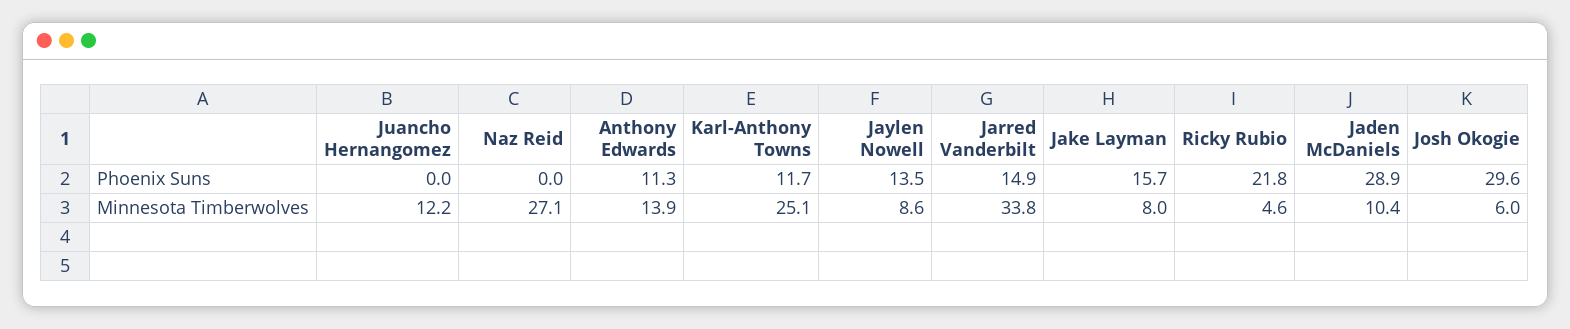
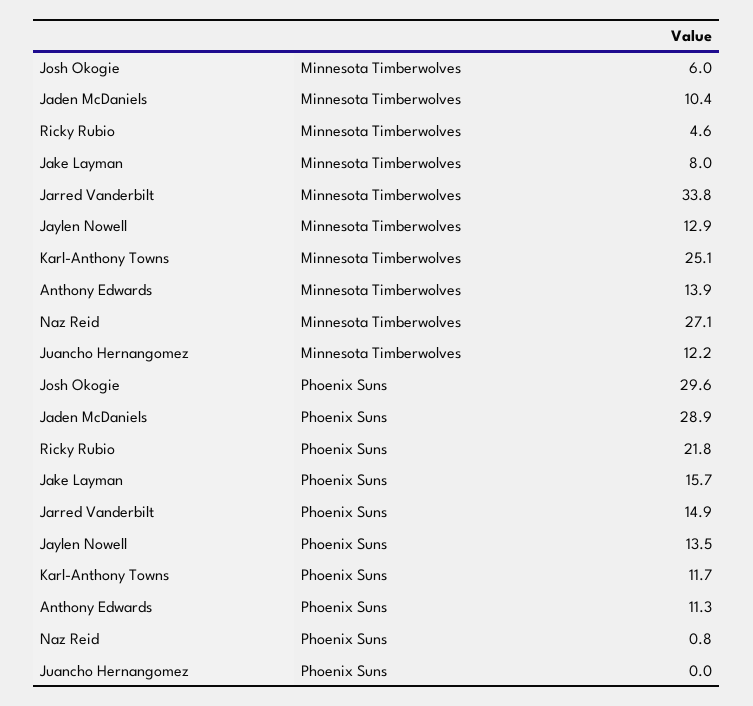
  {
    "Juancho Hernangomez": {
      "Phoenix Suns": 0,
      "Minnesota Timberwolves": 12.2
    },
    "Naz Reid": {
-     "Phoenix Suns": 0,
+     "Phoenix Suns": 0.8,
      "Minnesota Timberwolves": 27.1
    },
    "Anthony Edwards": {
      "Phoenix Suns": 11.3,
      "Minnesota Timberwolves": 13.9
    },
    "Karl-Anthony Towns": {
      "Phoenix Suns": 11.7,
      "Minnesota Timberwolves": 25.1
    },
    "Jaylen Nowell": {
      "Phoenix Suns": 13.5,
-     "Minnesota Timberwolves": 8.6
+     "Minnesota Timberwolves": 12.9
    },
    "Jarred Vanderbilt": {
      "Phoenix Suns": 14.9,
      "Minnesota Timberwolves": 33.8
    },
    "Jake Layman": {
      "Phoenix Suns": 15.7,
      "Minnesota Timberwolves": 8
    },
    "Ricky Rubio": {
      "Phoenix Suns": 21.8,
      "Minnesota Timberwolves": 4.6
    },
    "Jaden McDaniels": {
      "Phoenix Suns": 28.9,
      "Minnesota Timberwolves": 10.4
    },
    "Josh Okogie": {
      "Phoenix Suns": 29.6,
      "Minnesota Timberwolves": 6
    }
  }

